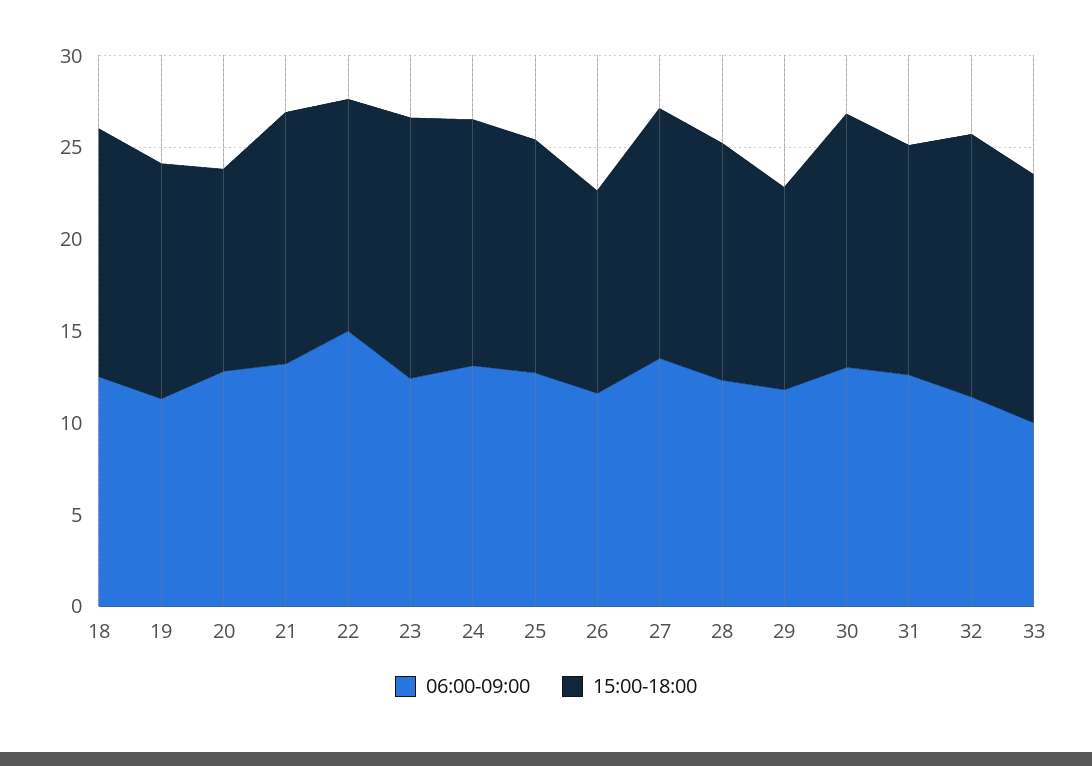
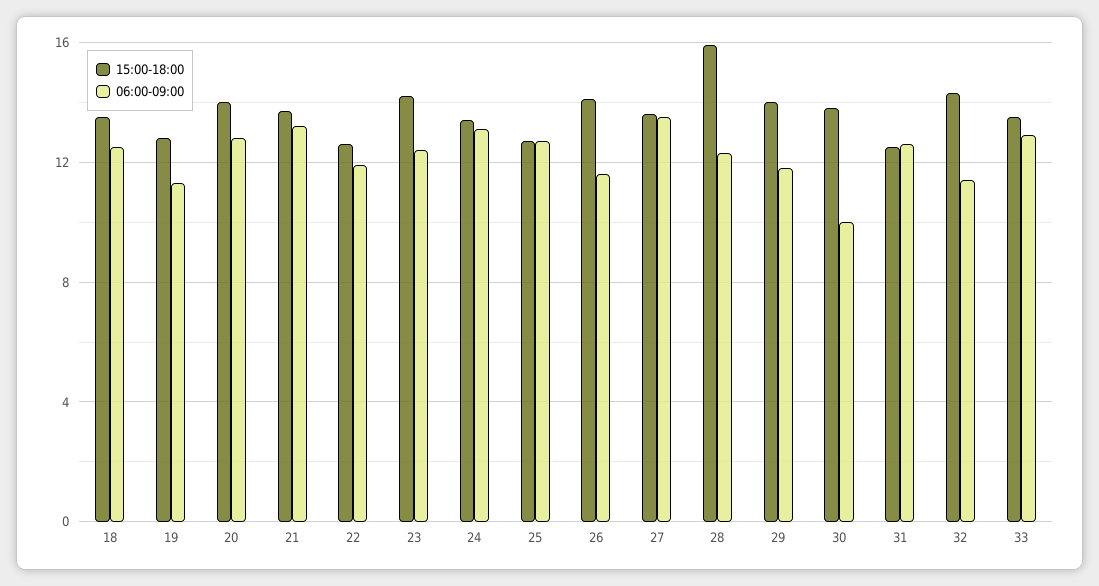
  {
    "06:00-09:00": {
      "18": 12.5,
      "19": 11.5,
      "20": 13,
      "21": 13,
-     "22": 15,
+     "22": 12,
      "23": 12.5,
      "24": 13,
      "25": 12.5,
      "26": 11.5,
      "27": 13.5,
      "28": 12.5,
      "29": 12,
-     "30": 13,
+     "30": 10,
      "31": 12.5,
      "32": 11.5,
-     "33": 10
+     "33": 13
    },
    "15:00-18:00": {
      "18": 13.5,
      "19": 13,
-     "20": 11,
+     "20": 14,
      "21": 13.5,
      "22": 12.5,
      "23": 14,
      "24": 13.5,
      "25": 12.5,
-     "26": 11,
+     "26": 14,
      "27": 13.5,
-     "28": 13,
+     "28": 16,
-     "29": 11,
+     "29": 14,
      "30": 14,
      "31": 12.5,
      "32": 14.5,
      "33": 13.5
    }
  }

